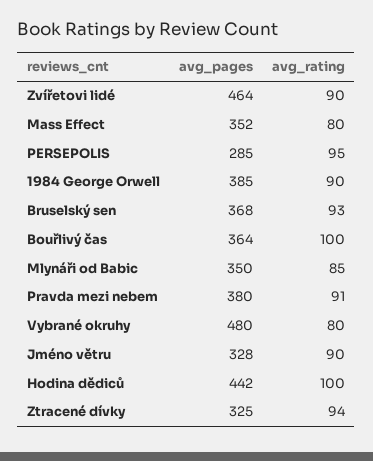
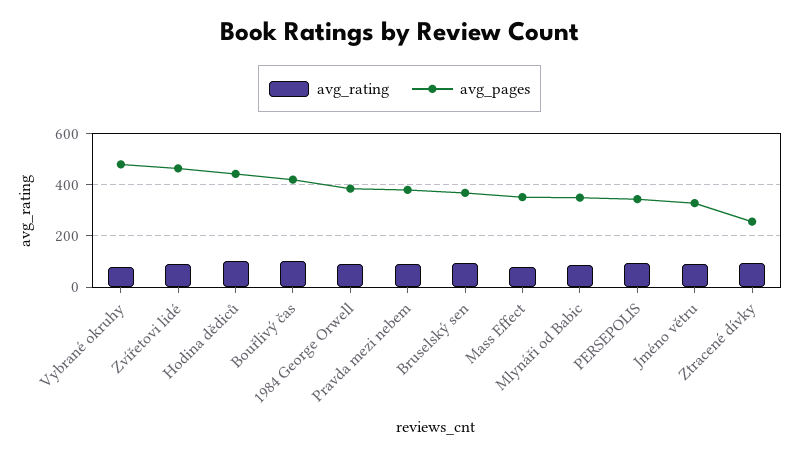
  {
    "avg_pages": {
      "Zvířetovi lidé": 464,
      "Mass Effect": 352,
-     "PERSEPOLIS": 285,
+     "PERSEPOLIS": 350,
      "1984 George Orwell": 385,
      "Bruselský sen": 368,
-     "Bouřlivý čas": 364,
+     "Bouřlivý čas": 425,
      "Mlynáři od Babic": 350,
      "Pravda mezi nebem": 380,
      "Vybrané okruhy": 480,
      "Jméno větru": 328,
      "Hodina dědiců": 442,
-     "Ztracené dívky": 325
+     "Ztracené dívky": 250
    },
    "avg_rating": {
      "Zvířetovi lidé": 90,
      "Mass Effect": 80,
      "PERSEPOLIS": 95,
      "1984 George Orwell": 90,
      "Bruselský sen": 93,
      "Bouřlivý čas": 100,
      "Mlynáři od Babic": 85,
      "Pravda mezi nebem": 91,
      "Vybrané okruhy": 80,
      "Jméno větru": 90,
      "Hodina dědiců": 100,
      "Ztracené dívky": 94
    }
  }

